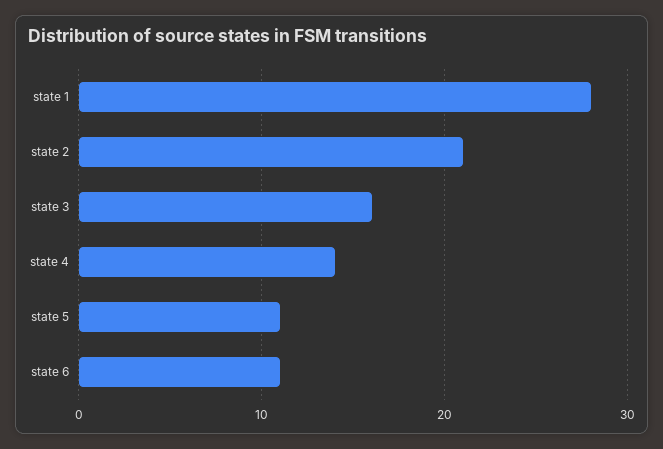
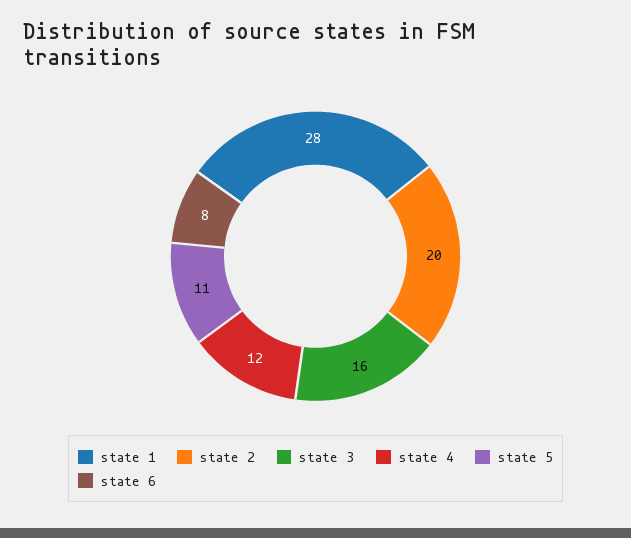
  {
    "state 1": 28,
-   "state 2": 21,
+   "state 2": 20,
    "state 3": 16,
-   "state 4": 14,
+   "state 4": 12,
    "state 5": 11,
-   "state 6": 11
+   "state 6": 8
  }

